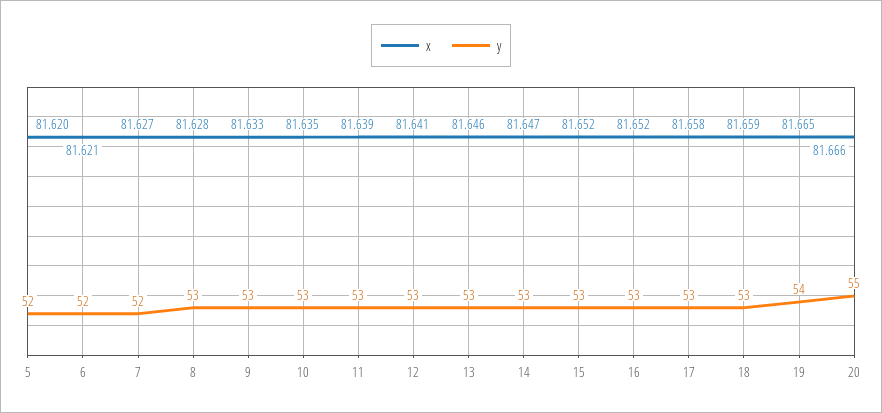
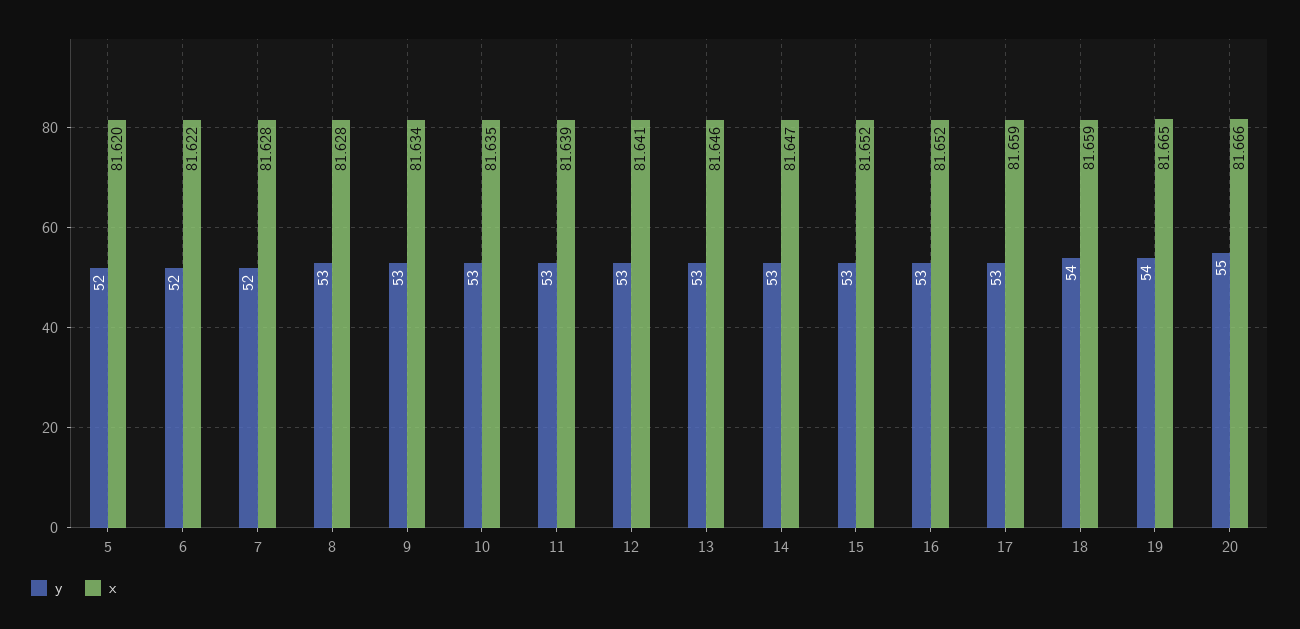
  {
    "x": {
      "5": 81.62,
-     "6": 81.621,
+     "6": 81.622,
-     "7": 81.627,
+     "7": 81.628,
      "8": 81.628,
-     "9": 81.633,
+     "9": 81.634,
      "10": 81.635,
      "11": 81.639,
      "12": 81.641,
      "13": 81.646,
      "14": 81.647,
      "15": 81.652,
      "16": 81.652,
-     "17": 81.658,
+     "17": 81.659,
      "18": 81.659,
      "19": 81.665,
      "20": 81.666
    },
    "y": {
      "5": 52,
      "6": 52,
      "7": 52,
      "8": 53,
      "9": 53,
      "10": 53,
      "11": 53,
      "12": 53,
      "13": 53,
      "14": 53,
      "15": 53,
      "16": 53,
      "17": 53,
-     "18": 53,
+     "18": 54,
      "19": 54,
      "20": 55
    }
  }

